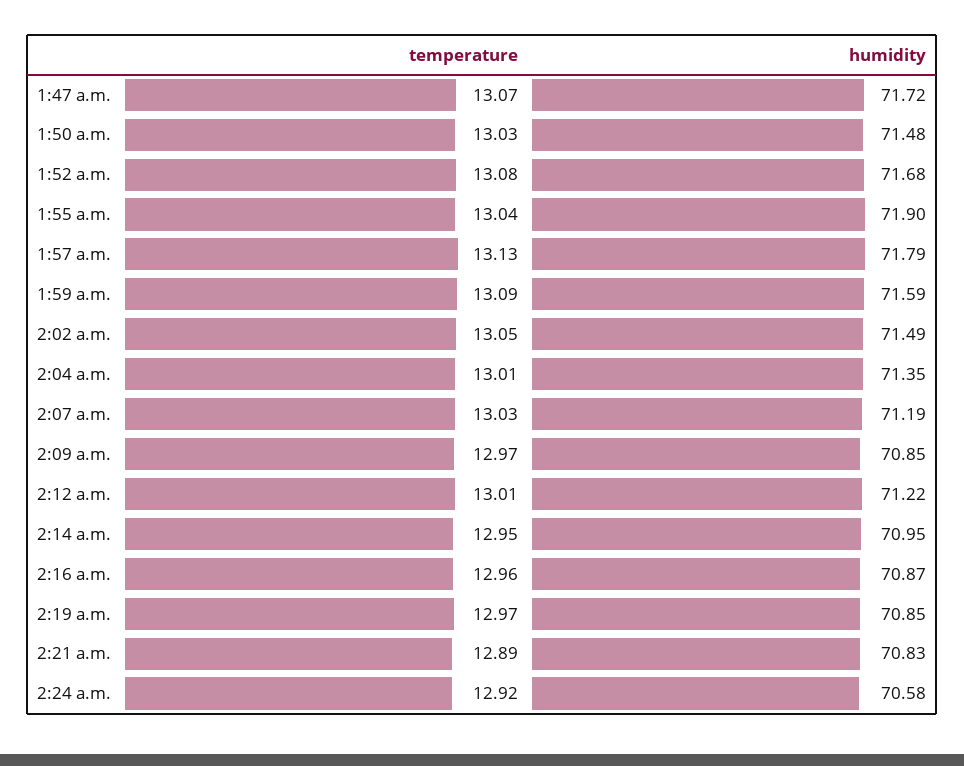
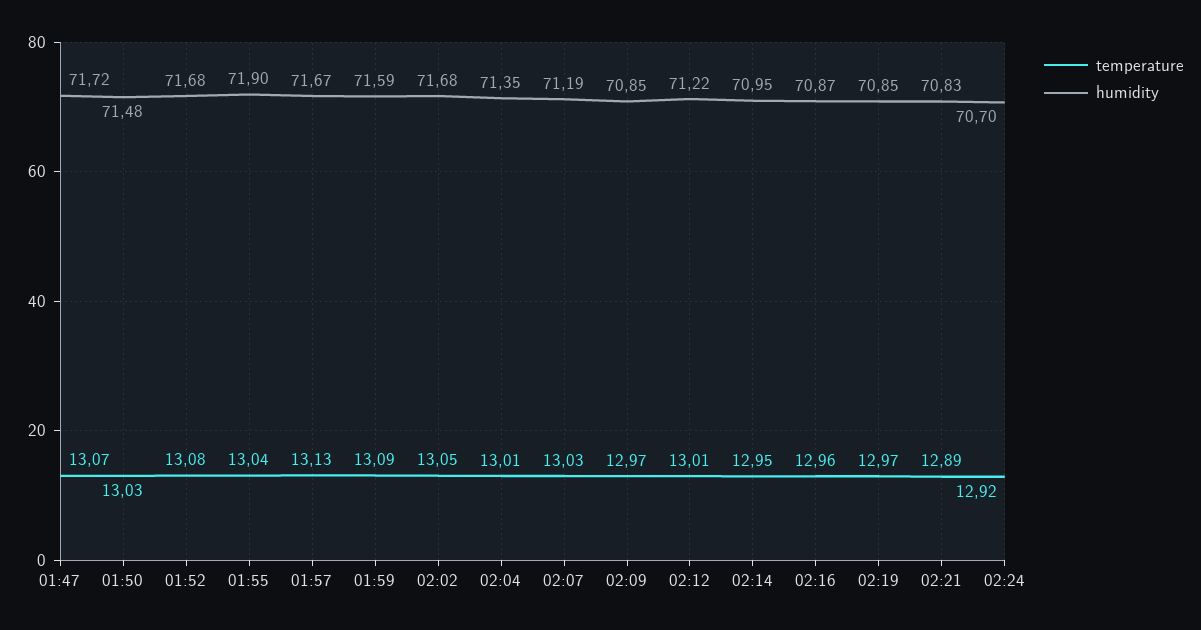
  {
    "temperature": {
      "1:47 a.m.": 13.07,
      "1:50 a.m.": 13.03,
      "1:52 a.m.": 13.08,
      "1:55 a.m.": 13.04,
      "1:57 a.m.": 13.13,
      "1:59 a.m.": 13.09,
      "2:02 a.m.": 13.05,
      "2:04 a.m.": 13.01,
      "2:07 a.m.": 13.03,
      "2:09 a.m.": 12.97,
      "2:12 a.m.": 13.01,
      "2:14 a.m.": 12.95,
      "2:16 a.m.": 12.96,
      "2:19 a.m.": 12.97,
      "2:21 a.m.": 12.89,
      "2:24 a.m.": 12.92
    },
    "humidity": {
      "1:47 a.m.": 71.72,
      "1:50 a.m.": 71.48,
      "1:52 a.m.": 71.68,
      "1:55 a.m.": 71.9,
-     "1:57 a.m.": 71.79,
+     "1:57 a.m.": 71.67,
      "1:59 a.m.": 71.59,
-     "2:02 a.m.": 71.49,
+     "2:02 a.m.": 71.68,
      "2:04 a.m.": 71.35,
      "2:07 a.m.": 71.19,
      "2:09 a.m.": 70.85,
      "2:12 a.m.": 71.22,
      "2:14 a.m.": 70.95,
      "2:16 a.m.": 70.87,
      "2:19 a.m.": 70.85,
      "2:21 a.m.": 70.83,
-     "2:24 a.m.": 70.58
+     "2:24 a.m.": 70.7
    }
  }

